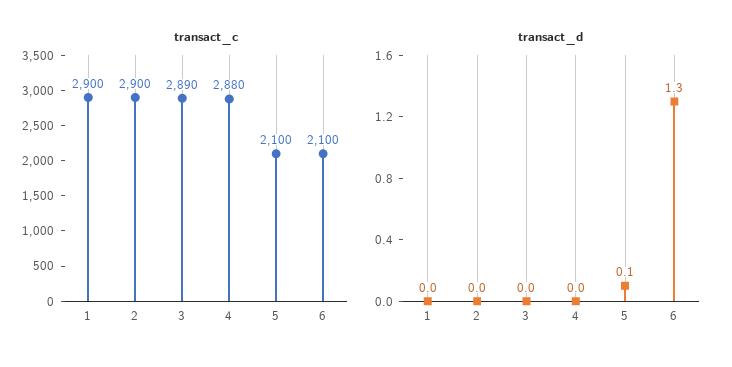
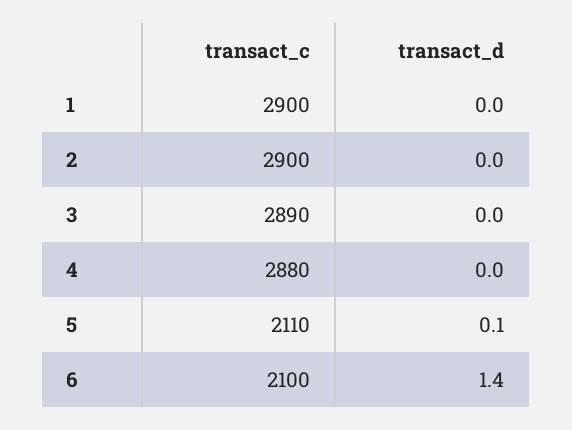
  {
    "transact_c": {
      "1": 2900,
      "2": 2900,
      "3": 2890,
      "4": 2880,
-     "5": 2100,
+     "5": 2110,
      "6": 2100
    },
    "transact_d": {
      "1": 0,
      "2": 0,
      "3": 0,
      "4": 0,
      "5": 0.1,
-     "6": 1.3
+     "6": 1.4
    }
  }

